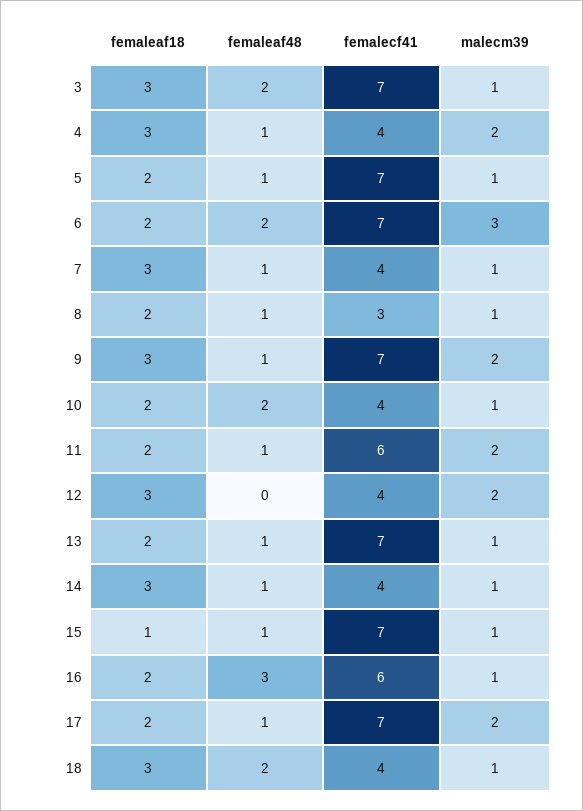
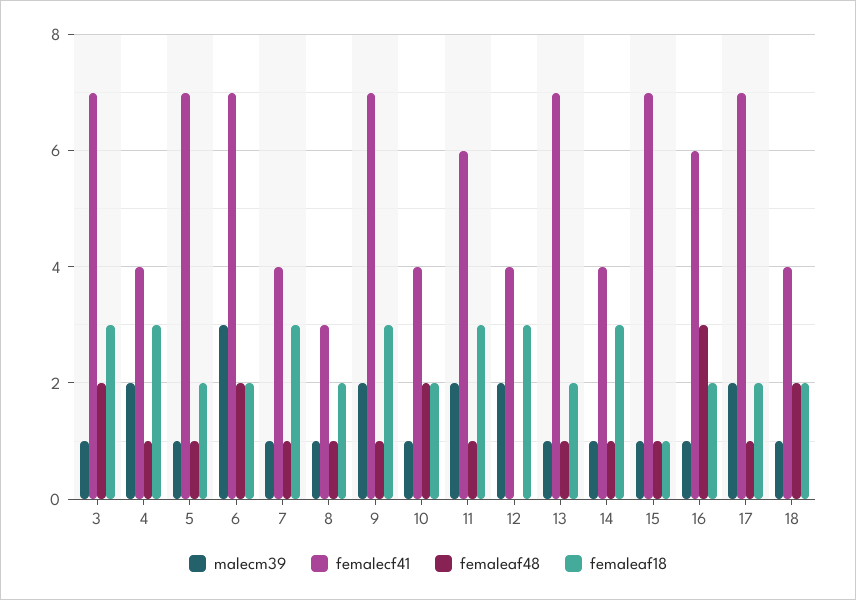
  {
    "femaleaf18": {
      "3": 3,
      "4": 3,
      "5": 2,
      "6": 2,
      "7": 3,
      "8": 2,
      "9": 3,
      "10": 2,
-     "11": 2,
+     "11": 3,
      "12": 3,
      "13": 2,
      "14": 3,
      "15": 1,
      "16": 2,
      "17": 2,
-     "18": 3
+     "18": 2
    },
    "femaleaf48": {
      "3": 2,
      "4": 1,
      "5": 1,
      "6": 2,
      "7": 1,
      "8": 1,
      "9": 1,
      "10": 2,
      "11": 1,
      "12": 0,
      "13": 1,
      "14": 1,
      "15": 1,
      "16": 3,
      "17": 1,
      "18": 2
    },
    "femalecf41": {
      "3": 7,
      "4": 4,
      "5": 7,
      "6": 7,
      "7": 4,
      "8": 3,
      "9": 7,
      "10": 4,
      "11": 6,
      "12": 4,
      "13": 7,
      "14": 4,
      "15": 7,
      "16": 6,
      "17": 7,
      "18": 4
    },
    "malecm39": {
      "3": 1,
      "4": 2,
      "5": 1,
      "6": 3,
      "7": 1,
      "8": 1,
      "9": 2,
      "10": 1,
      "11": 2,
      "12": 2,
      "13": 1,
      "14": 1,
      "15": 1,
      "16": 1,
      "17": 2,
      "18": 1
    }
  }

